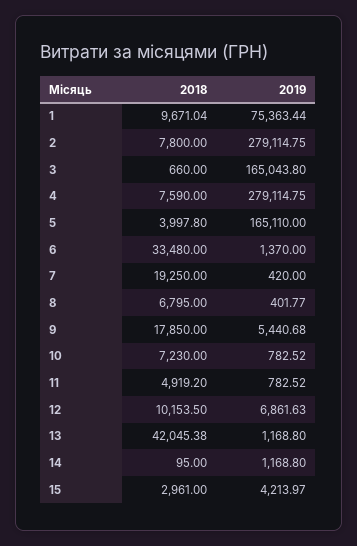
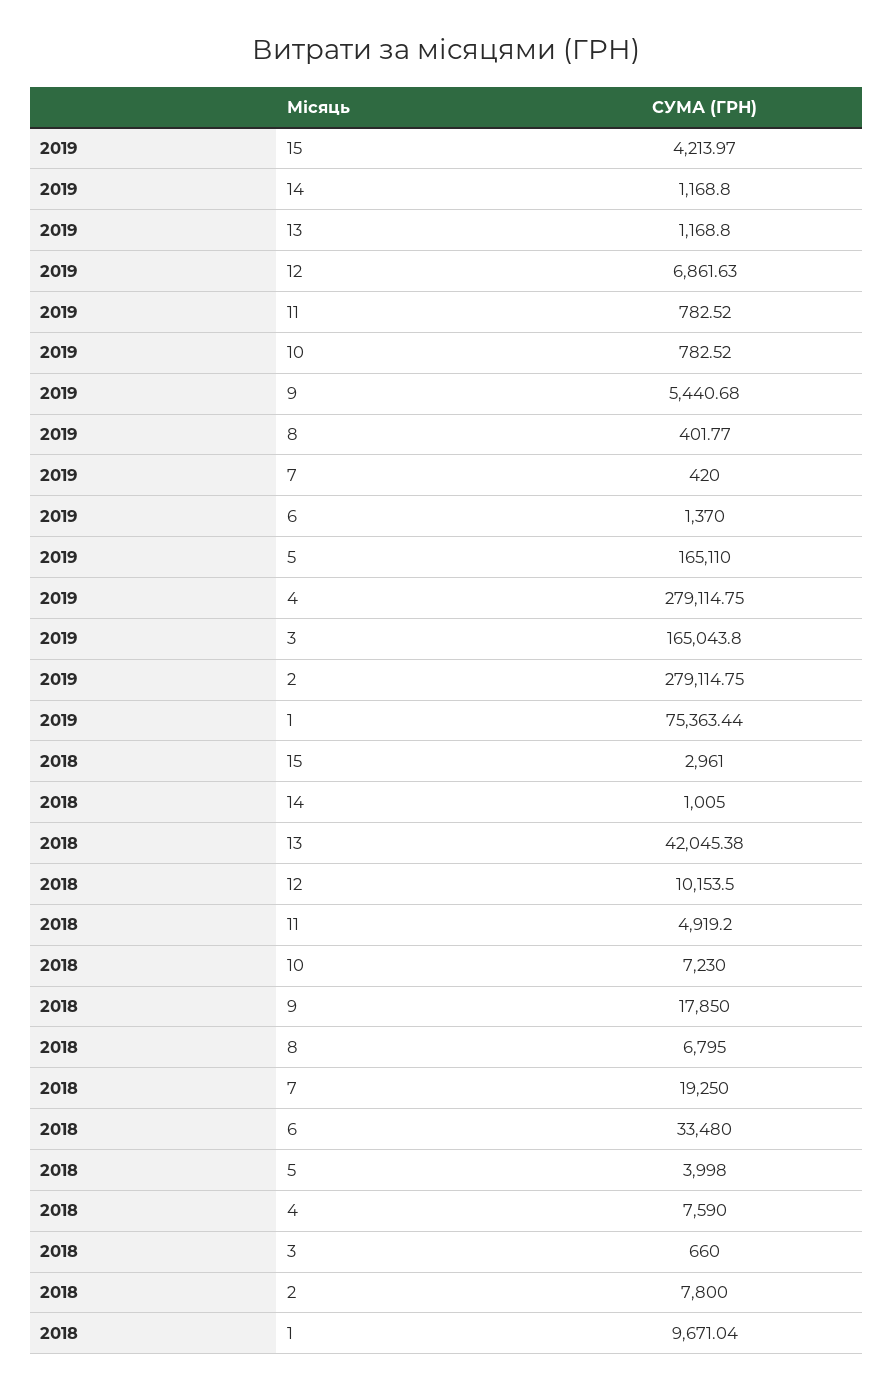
  {
    "2018": {
      "1": 9671.04,
      "2": 7800,
      "3": 660,
      "4": 7590,
-     "5": 3997.8,
+     "5": 3998,
      "6": 33480,
      "7": 19250,
      "8": 6795,
      "9": 17850,
      "10": 7230,
      "11": 4919.2,
      "12": 10153.5,
      "13": 42045.38,
-     "14": 95,
+     "14": 1005,
      "15": 2961
    },
    "2019": {
      "1": 75363.44,
      "2": 279114.75,
      "3": 165043.8,
      "4": 279114.75,
      "5": 165110,
      "6": 1370,
      "7": 420,
      "8": 401.77,
      "9": 5440.68,
      "10": 782.52,
      "11": 782.52,
      "12": 6861.63,
      "13": 1168.8,
      "14": 1168.8,
      "15": 4213.97
    }
  }

